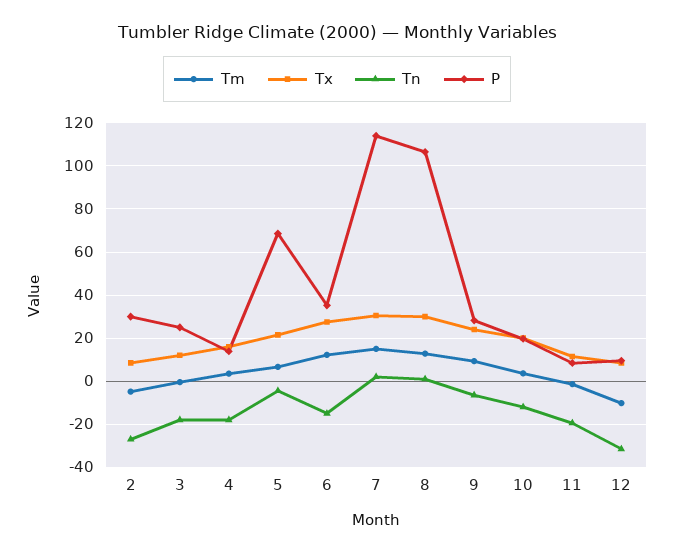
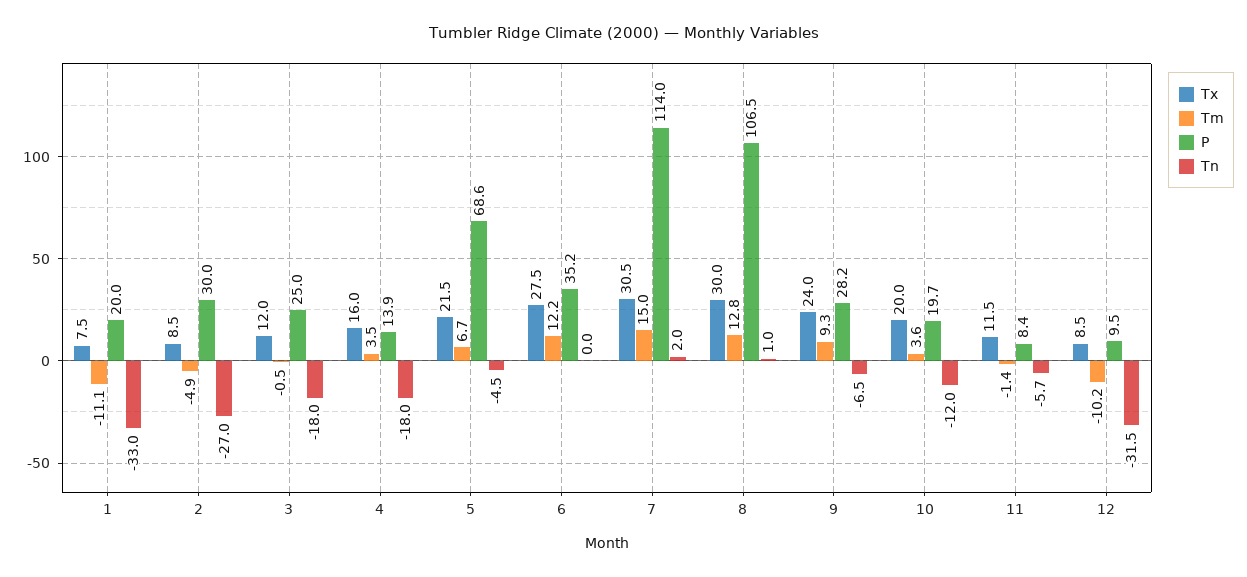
  {
    "Tm": {
      "2": -4.9,
      "3": -0.5,
      "4": 3.5,
      "5": 6.7,
      "6": 12.2,
      "7": 15,
      "8": 12.8,
      "9": 9.3,
      "10": 3.6,
      "11": -1.4,
-     "12": -10.2
+     "12": -10.2,
+     "1": -11.1
    },
    "Tx": {
      "2": 8.5,
      "3": 12,
      "4": 16,
      "5": 21.5,
      "6": 27.5,
      "7": 30.5,
      "8": 30,
      "9": 24,
      "10": 20,
      "11": 11.5,
-     "12": 8.5
+     "12": 8.5,
+     "1": 7.5
    },
    "Tn": {
      "2": -27,
      "3": -18,
      "4": -18,
      "5": -4.5,
-     "6": -15,
+     "6": 0,
      "7": 2,
      "8": 1,
      "9": -6.5,
      "10": -12,
-     "11": -20,
+     "11": -5.7,
-     "12": -31.5
+     "12": -31.5,
+     "1": -33
    },
    "P": {
      "2": 30,
      "3": 25,
      "4": 13.9,
      "5": 68.6,
      "6": 35.2,
      "7": 114,
      "8": 106.5,
      "9": 28.2,
      "10": 19.7,
      "11": 8.4,
-     "12": 9.5
+     "12": 9.5,
+     "1": 20
    }
  }

